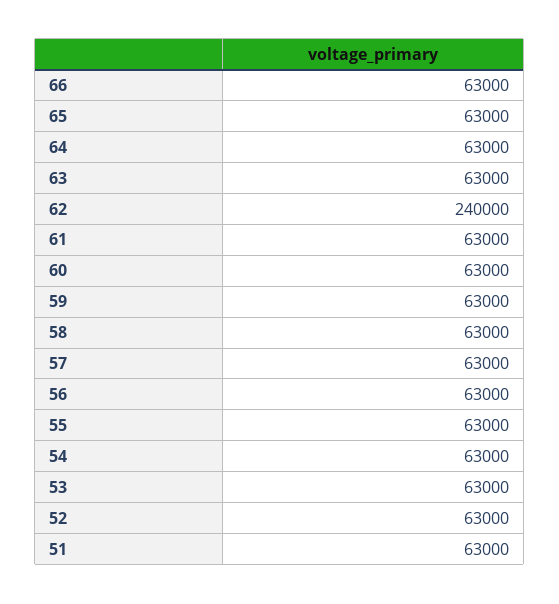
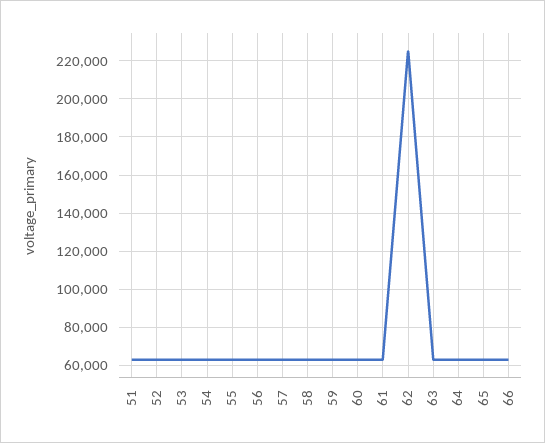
  {
    "66": 63000,
    "65": 63000,
    "64": 63000,
    "63": 63000,
-   "62": 240000,
+   "62": 225000,
    "61": 63000,
    "60": 63000,
    "59": 63000,
    "58": 63000,
    "57": 63000,
    "56": 63000,
    "55": 63000,
    "54": 63000,
    "53": 63000,
    "52": 63000,
    "51": 63000
  }

